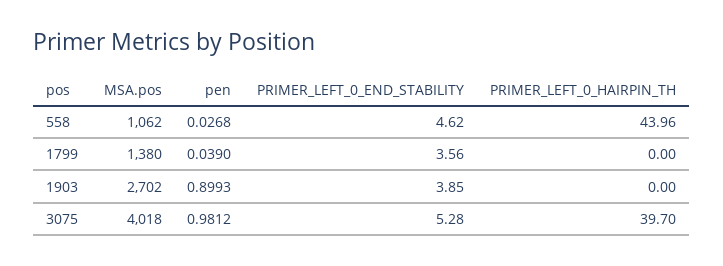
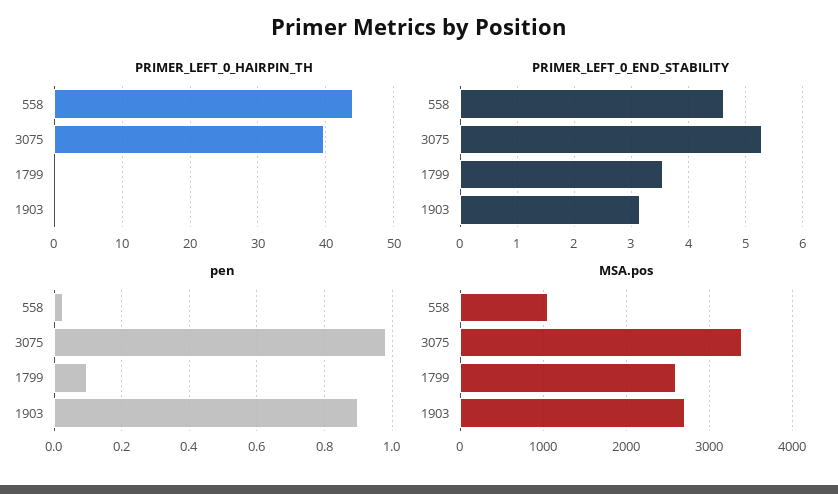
  {
    "MSA.pos": {
      "558": 1062,
-     "1799": 1380,
+     "1799": 2600,
      "1903": 2702,
-     "3075": 4018
+     "3075": 3400
    },
    "pen": {
      "558": 0.0268,
-     "1799": 0.039,
+     "1799": 0.1,
      "1903": 0.8993,
      "3075": 0.9812
    },
    "PRIMER_LEFT_0_END_STABILITY": {
      "558": 4.62,
      "1799": 3.56,
-     "1903": 3.85,
+     "1903": 3.2,
      "3075": 5.28
    },
    "PRIMER_LEFT_0_HAIRPIN_TH": {
      "558": 43.96,
      "1799": 0,
      "1903": 0,
      "3075": 39.7
    }
  }

